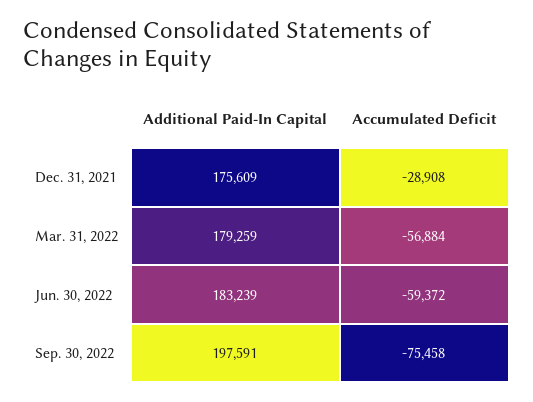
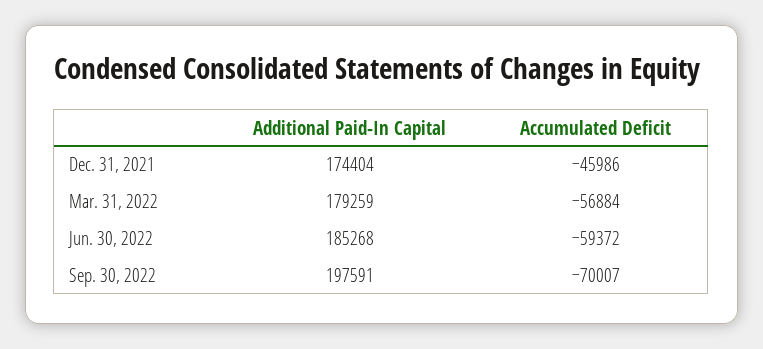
  {
    "Additional Paid-In Capital": {
-     "Dec. 31, 2021": 175609,
+     "Dec. 31, 2021": 174404,
      "Mar. 31, 2022": 179259,
-     "Jun. 30, 2022": 183239,
+     "Jun. 30, 2022": 185268,
      "Sep. 30, 2022": 197591
    },
    "Accumulated Deficit": {
-     "Dec. 31, 2021": -28908,
+     "Dec. 31, 2021": -45986,
      "Mar. 31, 2022": -56884,
      "Jun. 30, 2022": -59372,
-     "Sep. 30, 2022": -75458
+     "Sep. 30, 2022": -70007
    }
  }

